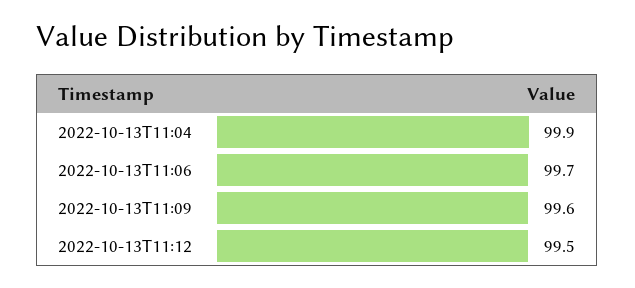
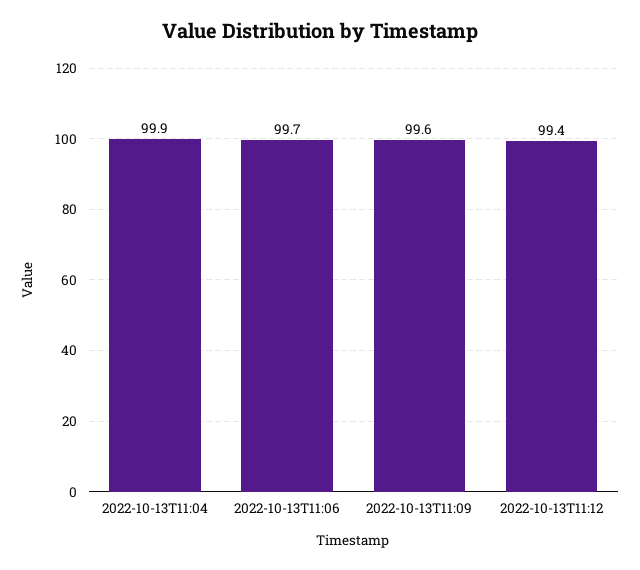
  {
    "2022-10-13T11:04": 99.9,
    "2022-10-13T11:06": 99.7,
    "2022-10-13T11:09": 99.6,
-   "2022-10-13T11:12": 99.5
+   "2022-10-13T11:12": 99.4
  }

